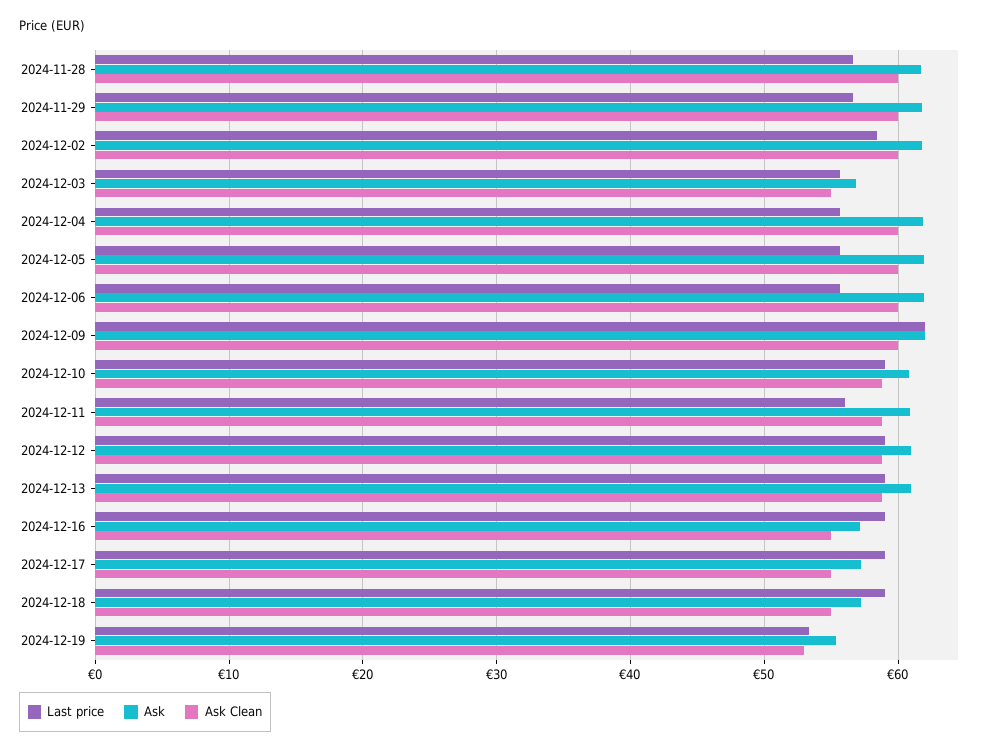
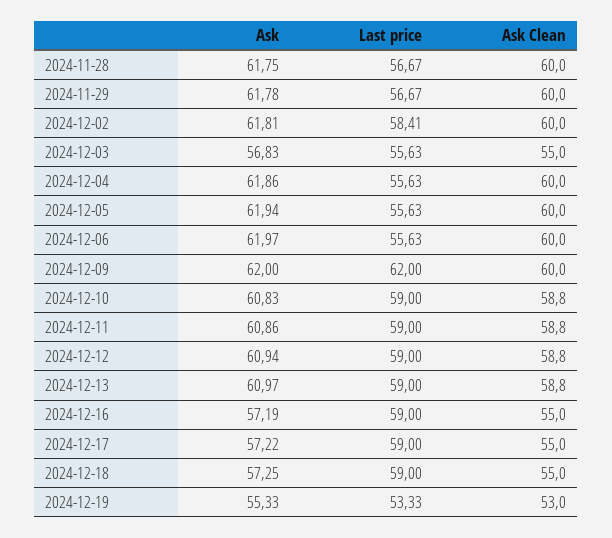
  {
    "Last price": {
      "2024-11-28": 56.67,
      "2024-11-29": 56.67,
      "2024-12-02": 58.41,
      "2024-12-03": 55.63,
      "2024-12-04": 55.63,
      "2024-12-05": 55.63,
      "2024-12-06": 55.63,
      "2024-12-09": 62,
      "2024-12-10": 59,
-     "2024-12-11": 56,
+     "2024-12-11": 59,
      "2024-12-12": 59,
      "2024-12-13": 59,
      "2024-12-16": 59,
      "2024-12-17": 59,
      "2024-12-18": 59,
      "2024-12-19": 53.33
    },
    "Ask": {
      "2024-11-28": 61.75,
      "2024-11-29": 61.78,
      "2024-12-02": 61.81,
      "2024-12-03": 56.83,
      "2024-12-04": 61.86,
      "2024-12-05": 61.94,
      "2024-12-06": 61.97,
      "2024-12-09": 62,
      "2024-12-10": 60.83,
      "2024-12-11": 60.86,
      "2024-12-12": 60.94,
      "2024-12-13": 60.97,
      "2024-12-16": 57.19,
      "2024-12-17": 57.22,
      "2024-12-18": 57.25,
      "2024-12-19": 55.33
    },
    "Ask Clean": {
      "2024-11-28": 60,
      "2024-11-29": 60,
      "2024-12-02": 60,
      "2024-12-03": 55,
      "2024-12-04": 60,
      "2024-12-05": 60,
      "2024-12-06": 60,
      "2024-12-09": 60,
      "2024-12-10": 58.8,
      "2024-12-11": 58.8,
      "2024-12-12": 58.8,
      "2024-12-13": 58.8,
      "2024-12-16": 55,
      "2024-12-17": 55,
      "2024-12-18": 55,
      "2024-12-19": 53
    }
  }

